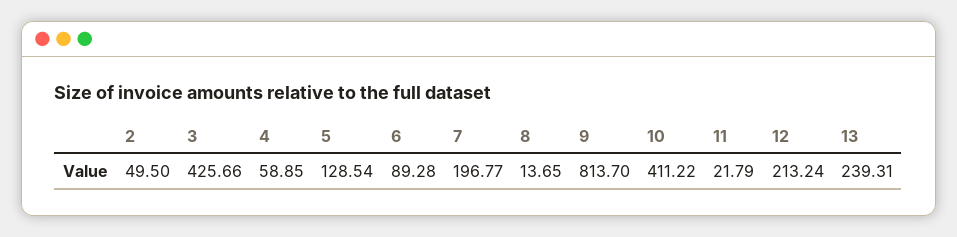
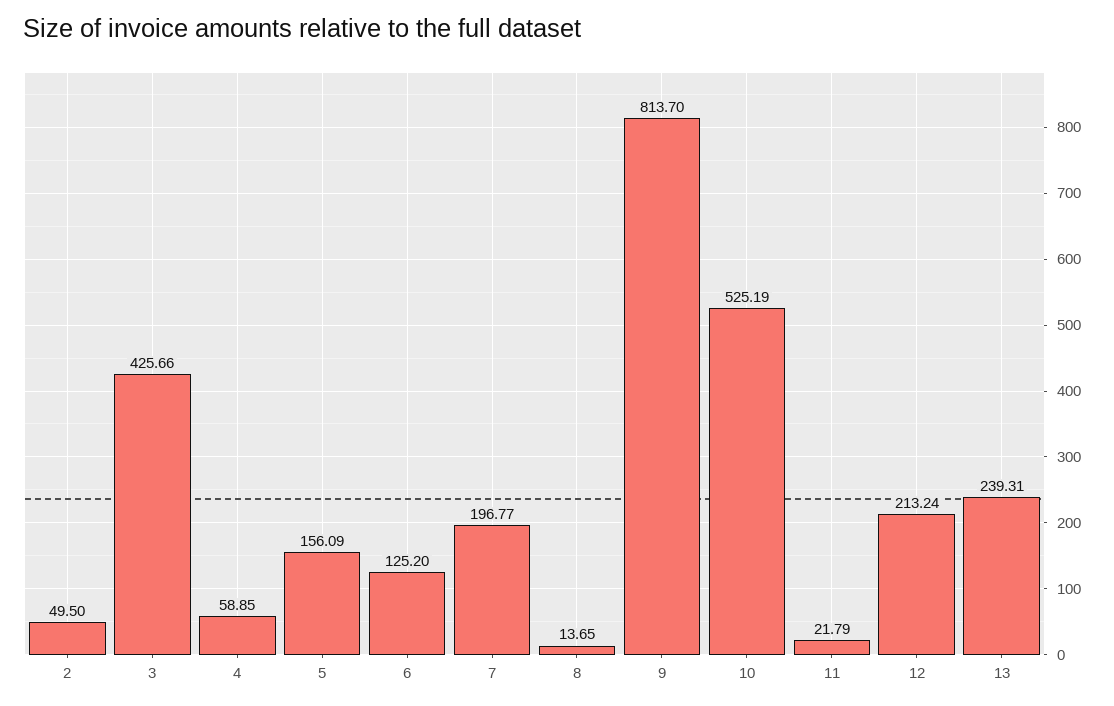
  {
    "2": 49.5,
    "3": 425.66,
    "4": 58.85,
-   "5": 128.54,
+   "5": 156.09,
-   "6": 89.28,
+   "6": 125.2,
    "7": 196.77,
    "8": 13.65,
    "9": 813.7,
-   "10": 411.22,
+   "10": 525.19,
    "11": 21.79,
    "12": 213.24,
    "13": 239.31
  }

